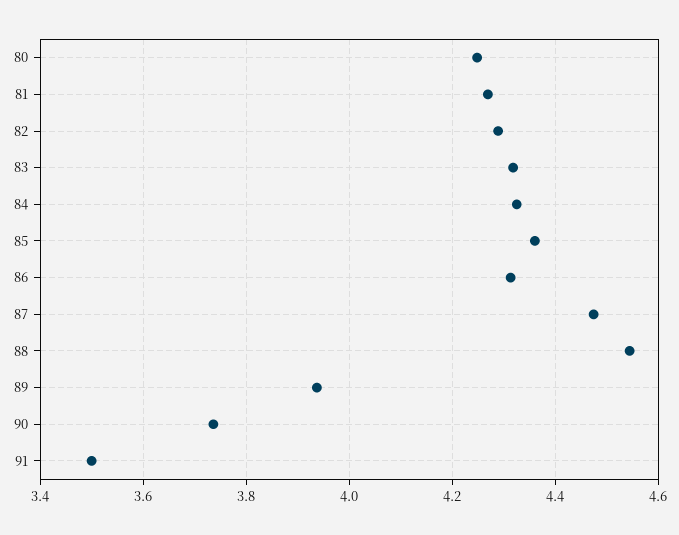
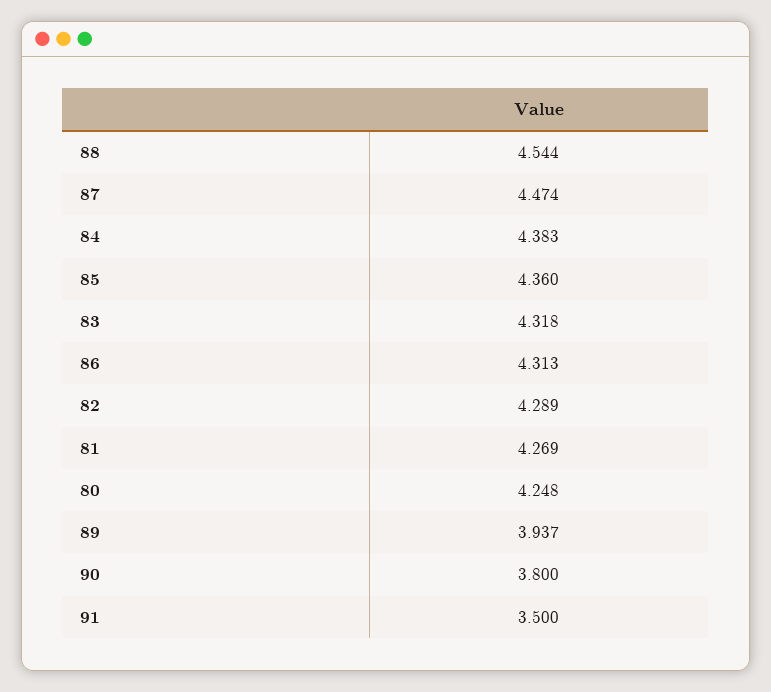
  {
    "80": 4.248,
    "81": 4.269,
    "82": 4.289,
    "83": 4.318,
-   "84": 4.32,
+   "84": 4.383,
    "85": 4.36,
    "86": 4.313,
    "87": 4.474,
    "88": 4.544,
    "89": 3.937,
-   "90": 3.74,
+   "90": 3.8,
    "91": 3.5
  }

